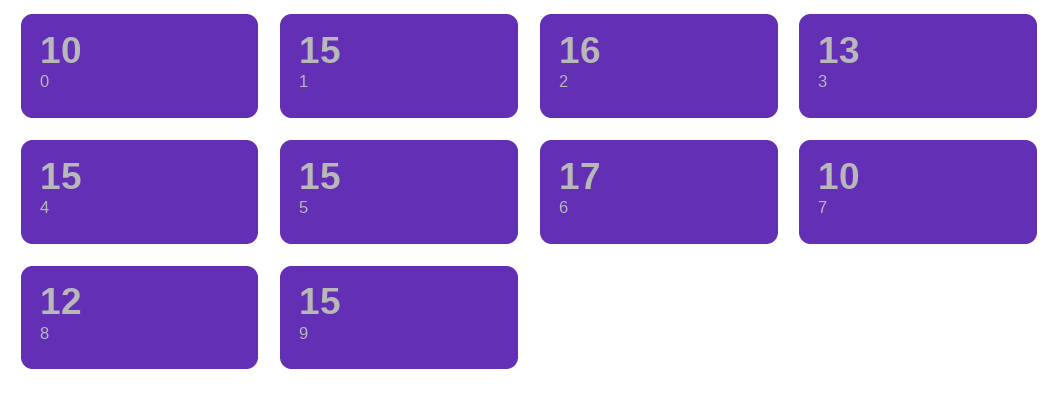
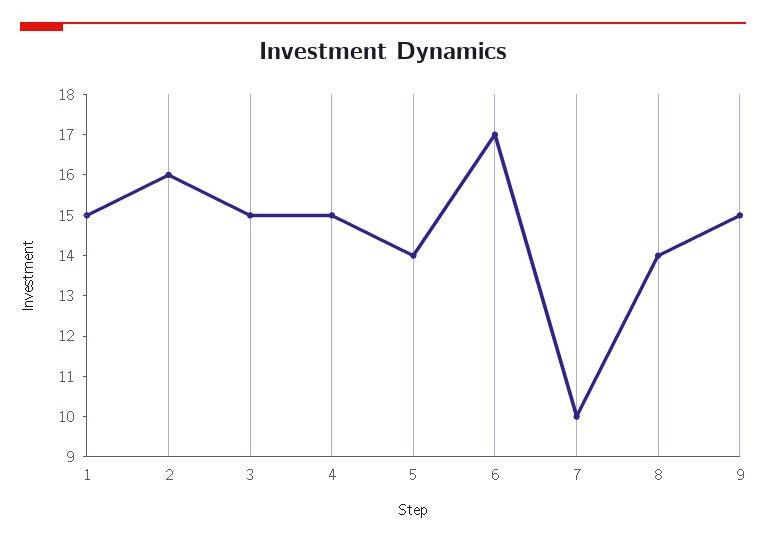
  {
-   "0": 10,
    "1": 15,
    "2": 16,
-   "3": 13,
+   "3": 15,
    "4": 15,
-   "5": 15,
+   "5": 14,
    "6": 17,
    "7": 10,
-   "8": 12,
+   "8": 14,
    "9": 15
  }

